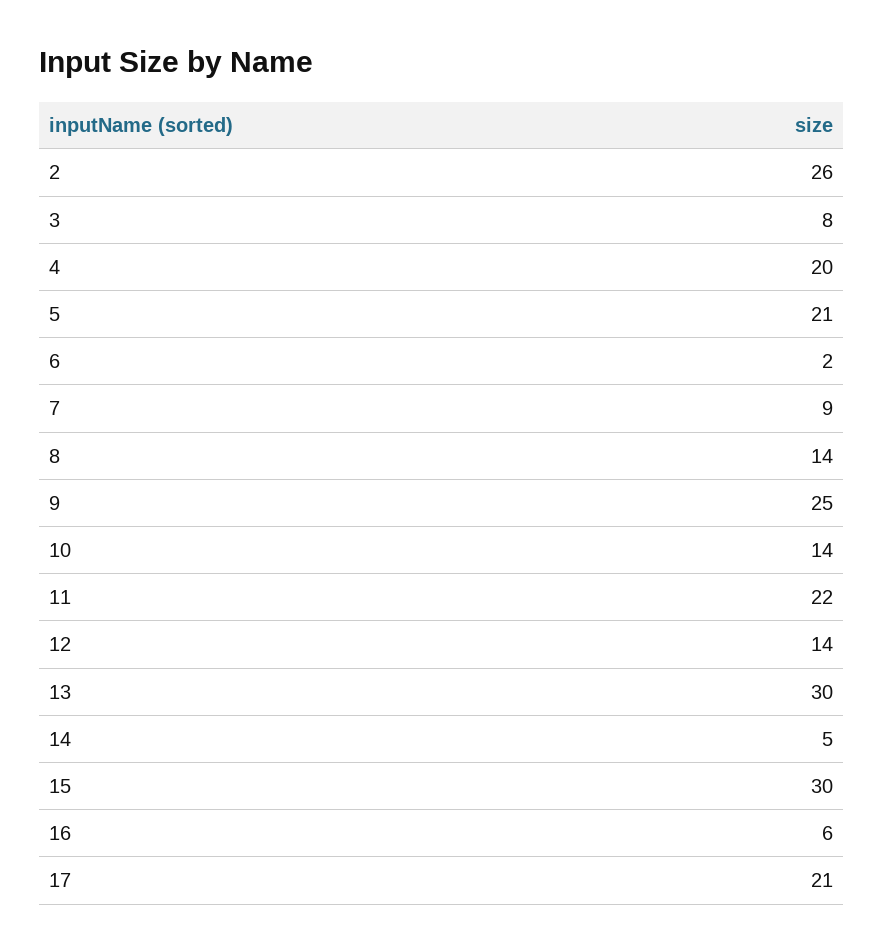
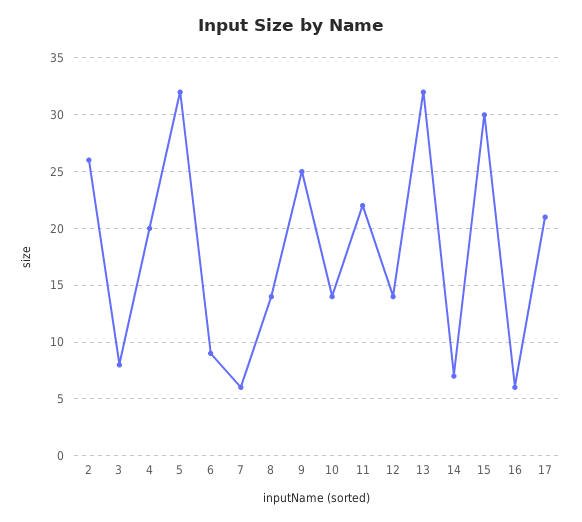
  {
    "2": 26,
    "3": 8,
    "4": 20,
-   "5": 21,
+   "5": 32,
-   "6": 2,
+   "6": 9,
-   "7": 9,
+   "7": 6,
    "8": 14,
    "9": 25,
    "10": 14,
    "11": 22,
    "12": 14,
-   "13": 30,
+   "13": 32,
-   "14": 5,
+   "14": 7,
    "15": 30,
    "16": 6,
    "17": 21
  }

